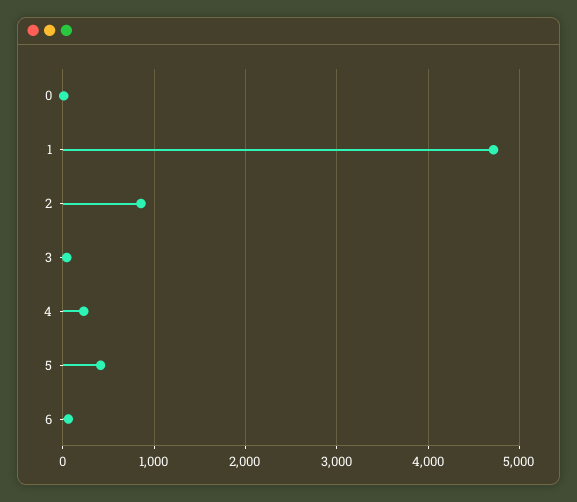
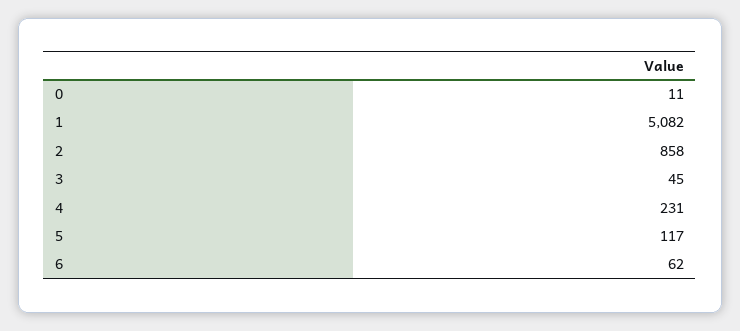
  {
    "0": 11,
-   "1": 4700,
+   "1": 5082,
    "2": 858,
    "3": 45,
    "4": 231,
-   "5": 400,
+   "5": 117,
    "6": 62
  }

